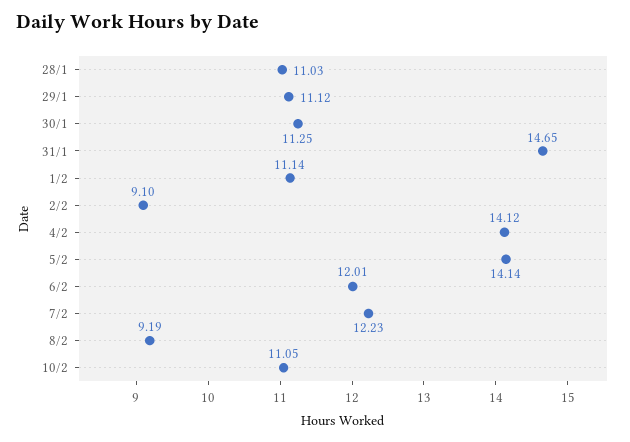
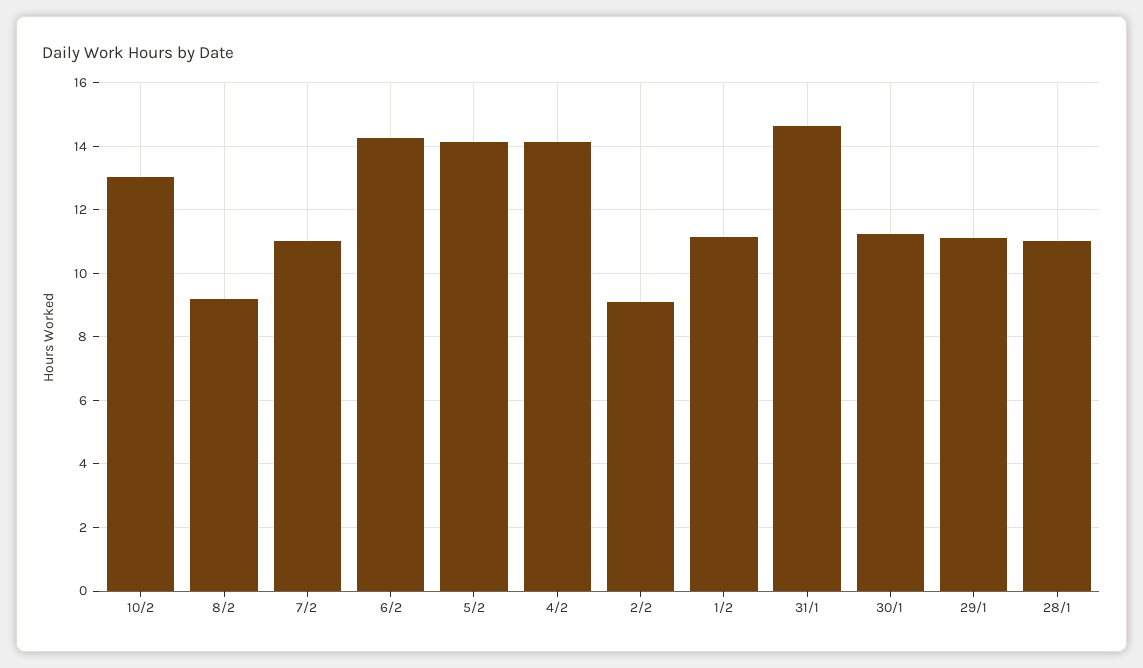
  {
    "28/1": 11.03,
    "29/1": 11.12,
    "30/1": 11.25,
    "31/1": 14.65,
    "1/2": 11.14,
    "2/2": 9.1,
    "4/2": 14.12,
    "5/2": 14.14,
-   "6/2": 12.01,
+   "6/2": 14.2,
-   "7/2": 12.23,
+   "7/2": 11,
    "8/2": 9.19,
-   "10/2": 11.05
+   "10/2": 13
  }

